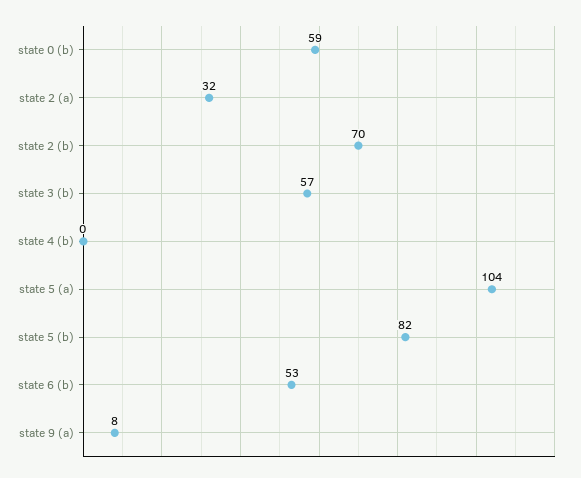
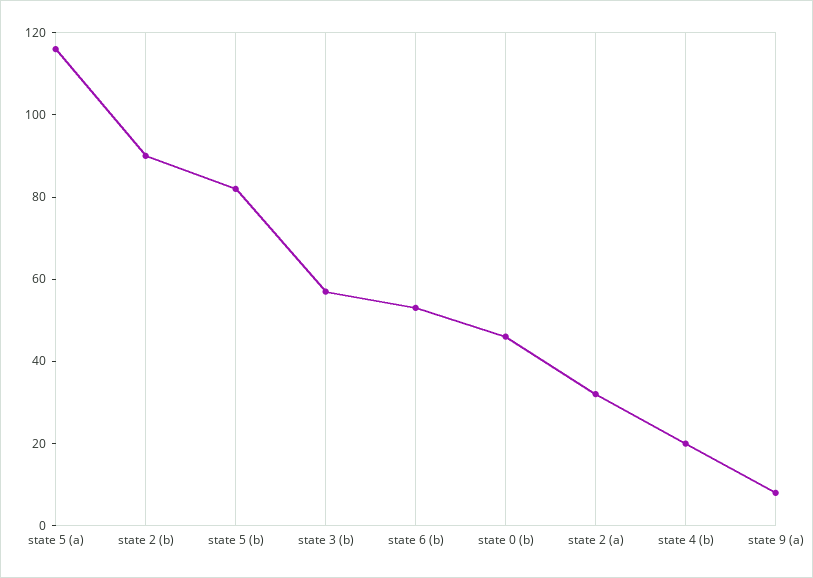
  {
-   "state 0 (b)": 59,
+   "state 0 (b)": 45,
    "state 2 (a)": 32,
-   "state 2 (b)": 70,
+   "state 2 (b)": 90,
    "state 3 (b)": 57,
-   "state 4 (b)": 0,
+   "state 4 (b)": 20,
-   "state 5 (a)": 104,
+   "state 5 (a)": 115,
    "state 5 (b)": 82,
    "state 6 (b)": 53,
    "state 9 (a)": 8
  }

